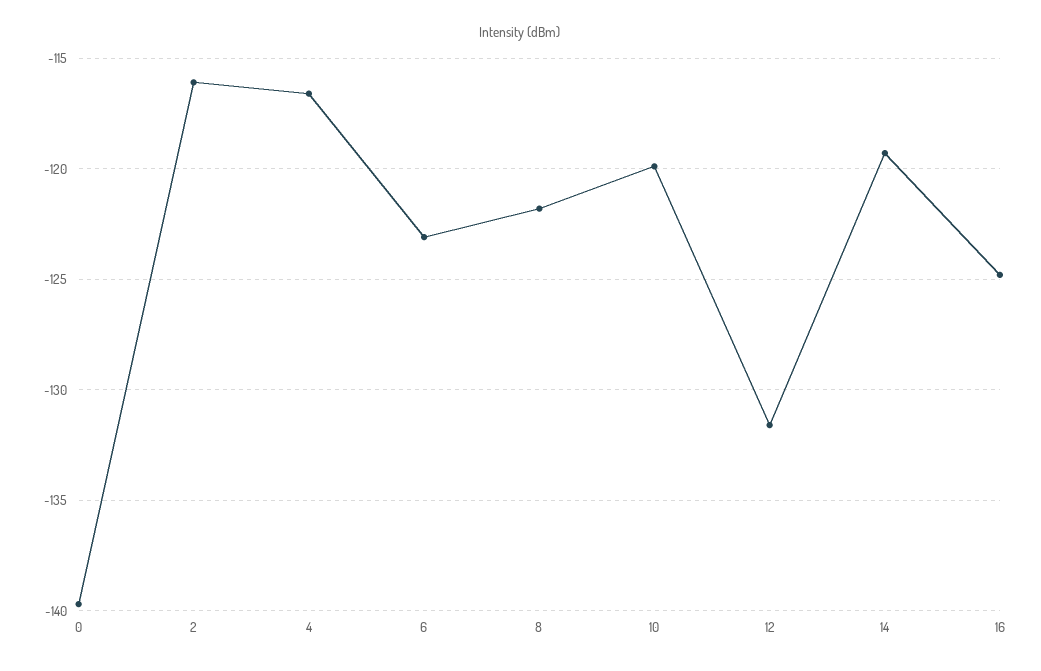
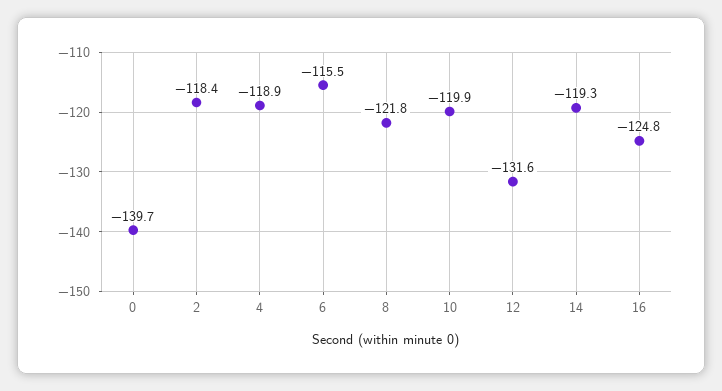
  {
    "0": -139.7,
-   "2": -116,
+   "2": -118.4,
-   "4": -116.5,
+   "4": -118.9,
-   "6": -123,
+   "6": -115.5,
    "8": -121.8,
    "10": -119.9,
    "12": -131.6,
    "14": -119.3,
    "16": -124.8
  }

